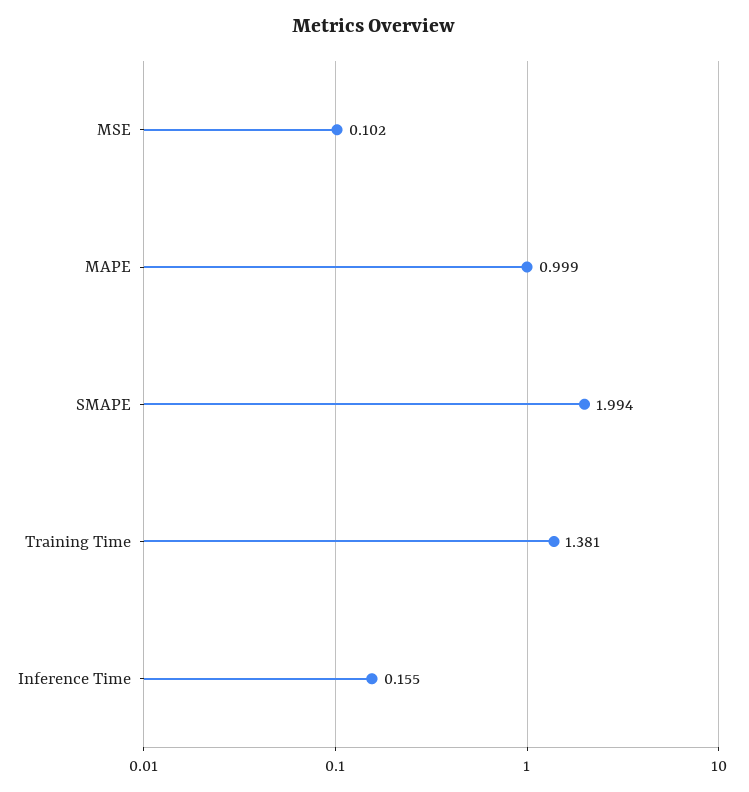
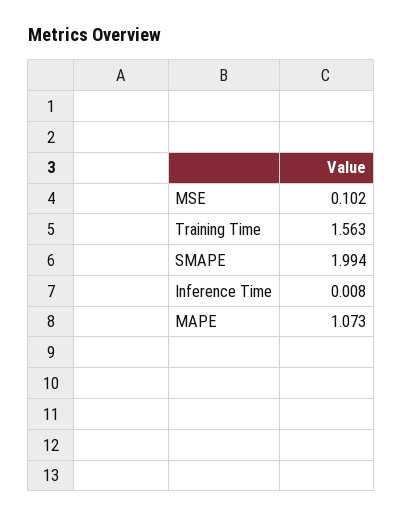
  {
    "MSE": 0.102,
-   "MAPE": 0.999,
+   "MAPE": 1.073,
    "SMAPE": 1.994,
-   "Training Time": 1.381,
+   "Training Time": 1.563,
-   "Inference Time": 0.155
+   "Inference Time": 0.008
  }

